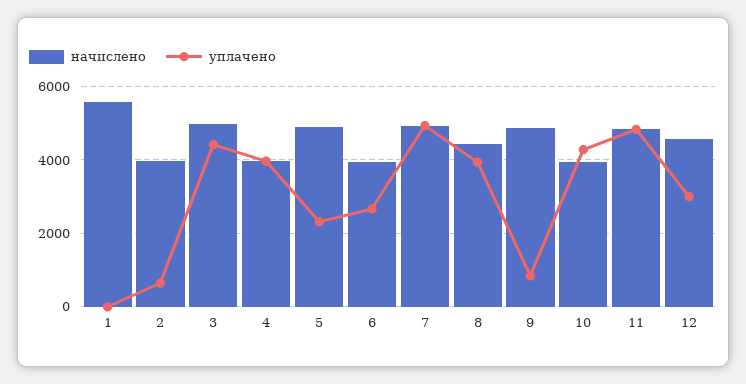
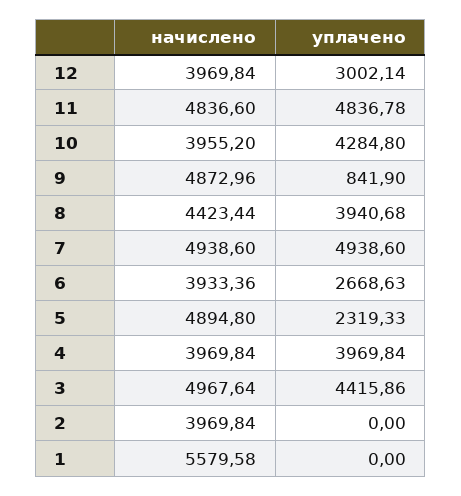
  {
    "начислено": {
      "1": 5579.58,
      "2": 3969.84,
      "3": 4967.64,
      "4": 3969.84,
      "5": 4894.8,
      "6": 3933.36,
      "7": 4938.6,
      "8": 4423.44,
      "9": 4872.96,
      "10": 3955.2,
      "11": 4836.6,
-     "12": 4600
+     "12": 3969.84
    },
    "уплачено": {
      "1": 0,
-     "2": 600,
+     "2": 0,
      "3": 4415.86,
      "4": 3969.84,
      "5": 2319.33,
      "6": 2668.63,
      "7": 4938.6,
      "8": 3940.68,
      "9": 841.9,
      "10": 4284.8,
      "11": 4836.78,
      "12": 3002.14
    }
  }

